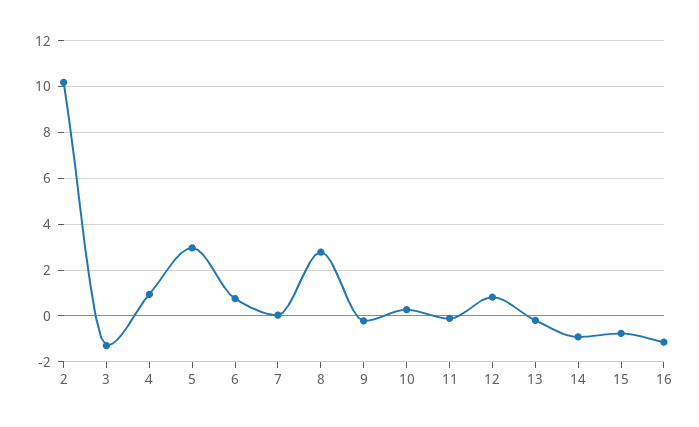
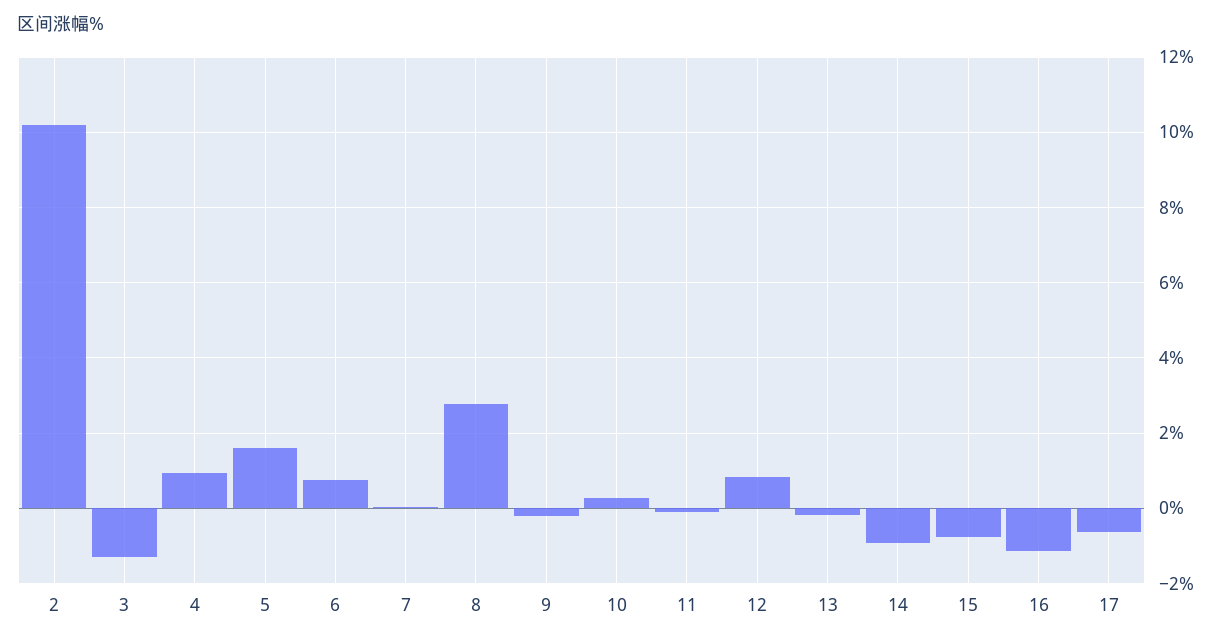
  {
    "2": 10.2,
    "3": -1.2,
    "4": 1,
-   "5": 3,
+   "5": 1.6,
    "6": 0.8,
    "7": 0,
    "8": 2.8,
    "9": -0.2,
    "10": 0.2,
    "11": -0.2,
    "12": 0.8,
    "13": -0.2,
    "14": -1,
    "15": -0.8,
-   "16": -1.2
+   "16": -1.2,
+   "17": -0.6
  }

